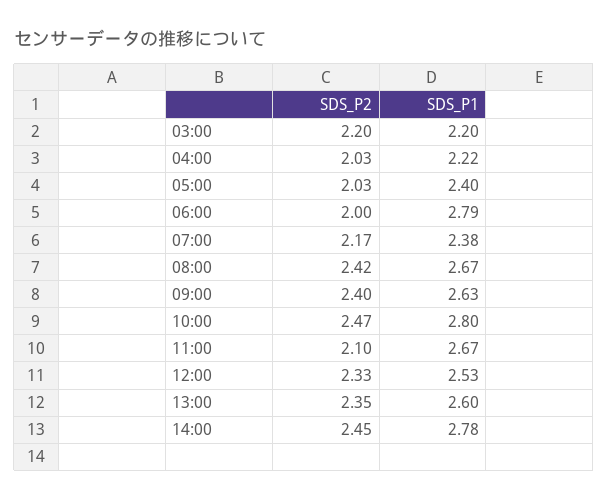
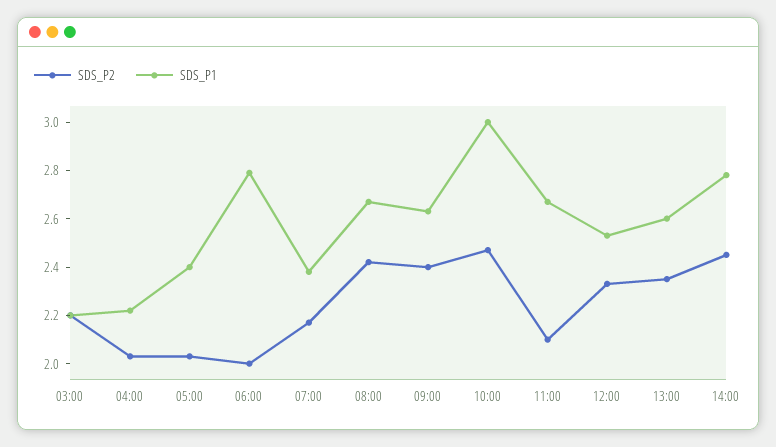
  {
    "SDS_P2": {
      "03:00": 2.2,
      "04:00": 2.03,
      "05:00": 2.03,
      "06:00": 2,
      "07:00": 2.17,
      "08:00": 2.42,
      "09:00": 2.4,
      "10:00": 2.47,
      "11:00": 2.1,
      "12:00": 2.33,
      "13:00": 2.35,
      "14:00": 2.45
    },
    "SDS_P1": {
      "03:00": 2.2,
      "04:00": 2.22,
      "05:00": 2.4,
      "06:00": 2.79,
      "07:00": 2.38,
      "08:00": 2.67,
      "09:00": 2.63,
-     "10:00": 2.8,
+     "10:00": 3,
      "11:00": 2.67,
      "12:00": 2.53,
      "13:00": 2.6,
      "14:00": 2.78
    }
  }

